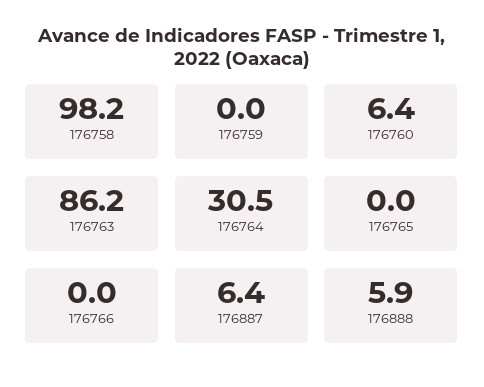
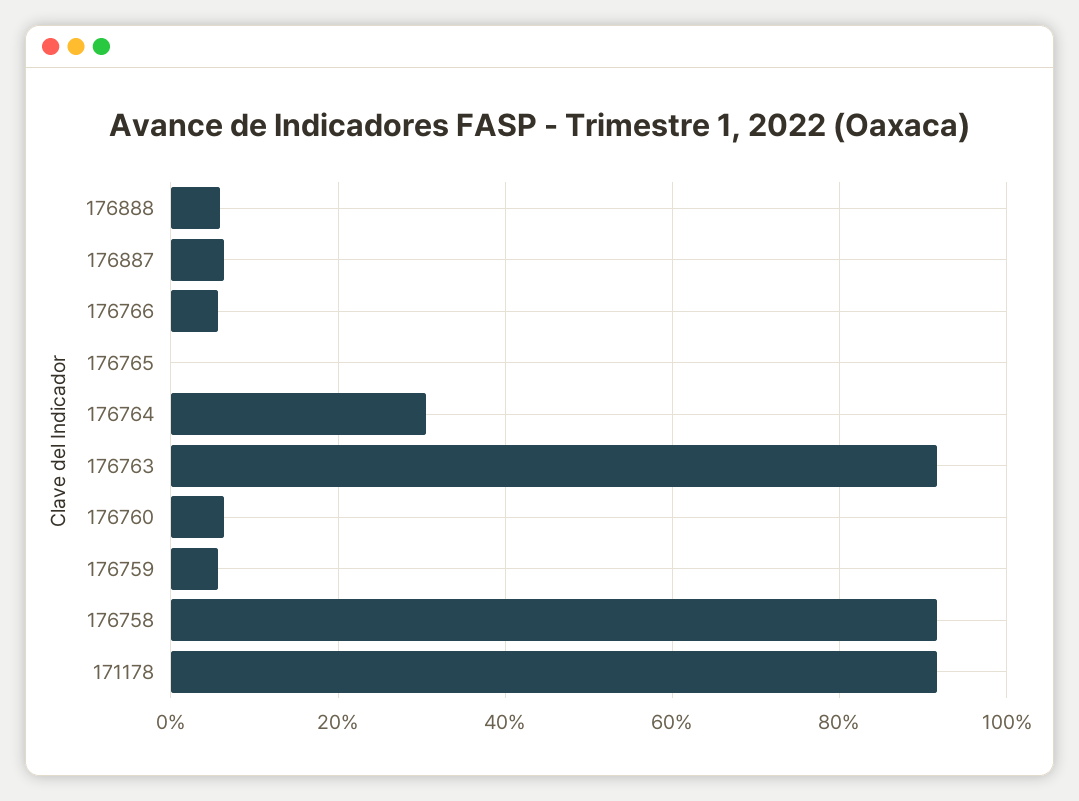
  {
-   "176758": 98.2,
+   "176758": 92,
-   "176759": 0,
+   "176759": 6,
    "176760": 6.4,
-   "176763": 86.2,
+   "176763": 92,
    "176764": 30.5,
    "176765": 0,
-   "176766": 0,
+   "176766": 6,
    "176887": 6.4,
-   "176888": 5.9
+   "176888": 5.9,
+   "171178": 92
  }

